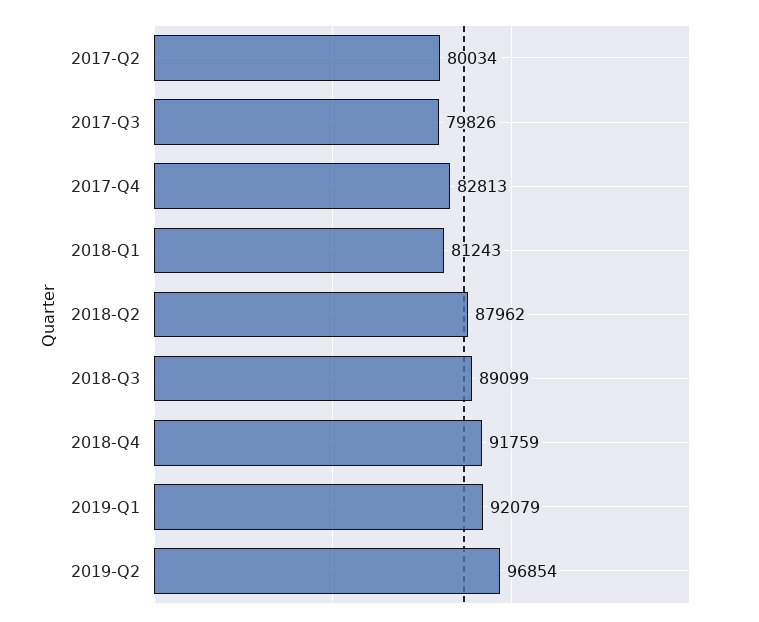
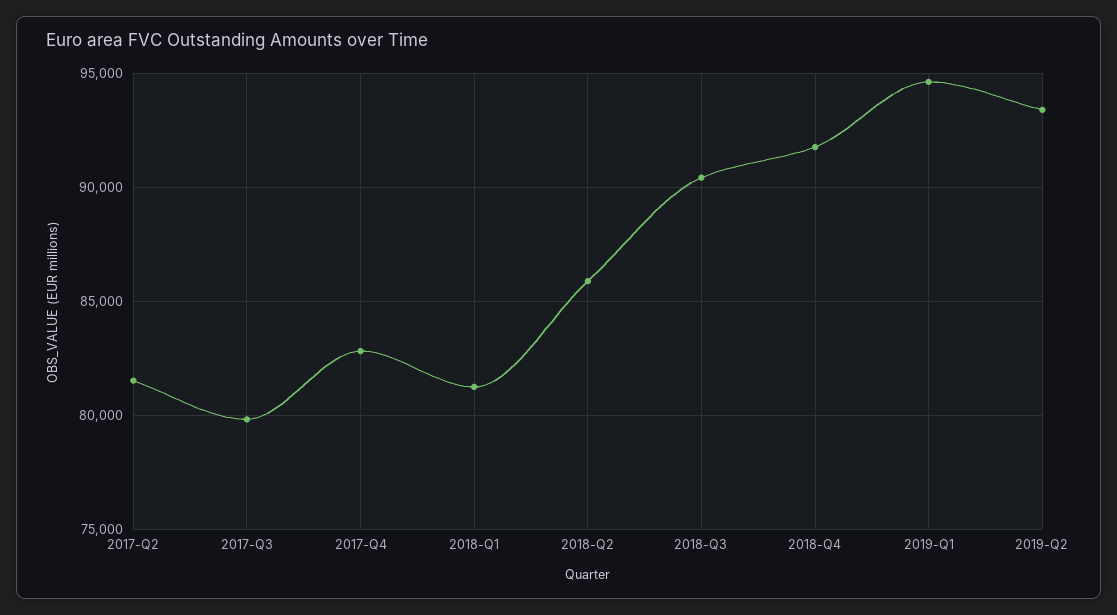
  {
-   "2017-Q2": 80034,
+   "2017-Q2": 81500,
    "2017-Q3": 79826,
    "2017-Q4": 82813,
    "2018-Q1": 81243,
-   "2018-Q2": 87962,
+   "2018-Q2": 86000,
-   "2018-Q3": 89099,
+   "2018-Q3": 90500,
    "2018-Q4": 91759,
-   "2019-Q1": 92079,
+   "2019-Q1": 94500,
-   "2019-Q2": 96854
+   "2019-Q2": 93500
  }

